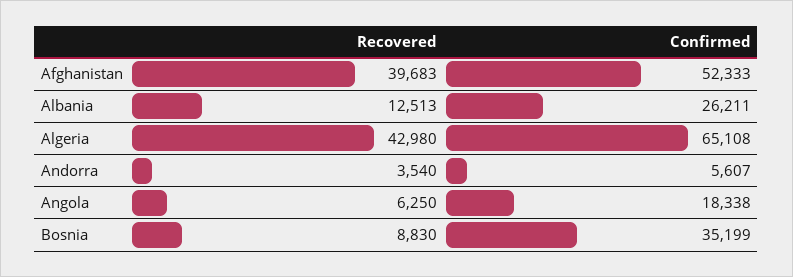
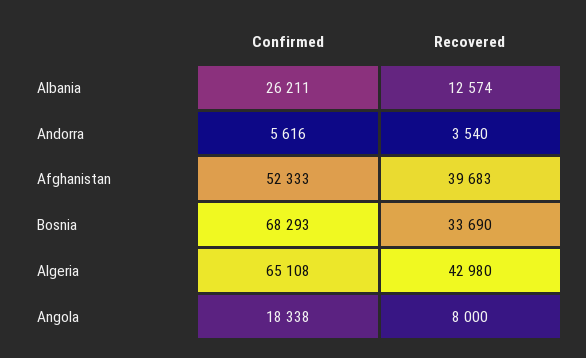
  {
    "Recovered": {
      "Afghanistan": 39683,
-     "Albania": 12513,
+     "Albania": 12574,
      "Algeria": 42980,
      "Andorra": 3540,
-     "Angola": 6250,
+     "Angola": 8000,
-     "Bosnia": 8830
+     "Bosnia": 33690
    },
    "Confirmed": {
      "Afghanistan": 52333,
      "Albania": 26211,
      "Algeria": 65108,
-     "Andorra": 5607,
+     "Andorra": 5616,
      "Angola": 18338,
-     "Bosnia": 35199
+     "Bosnia": 68293
    }
  }

